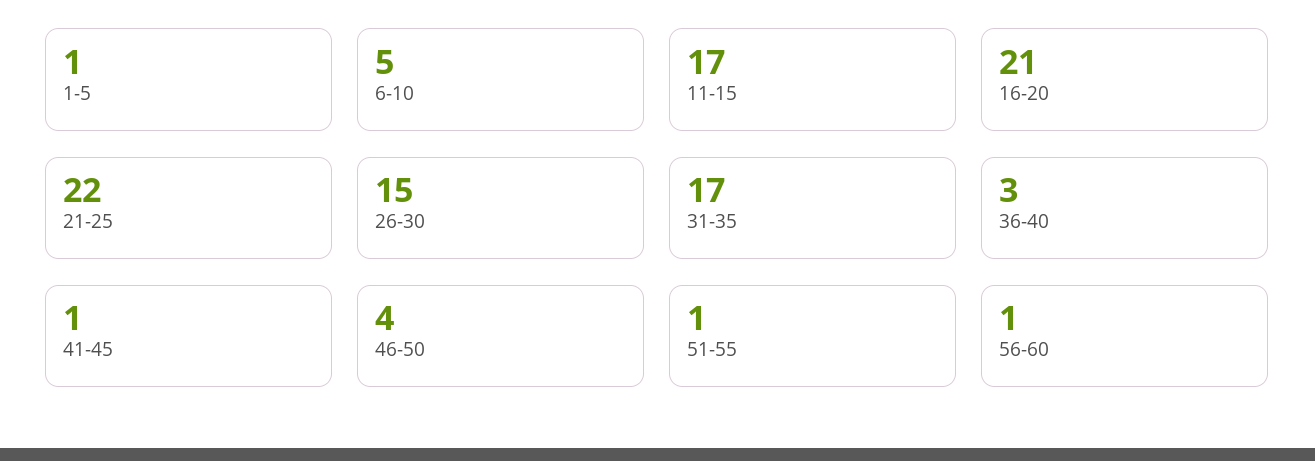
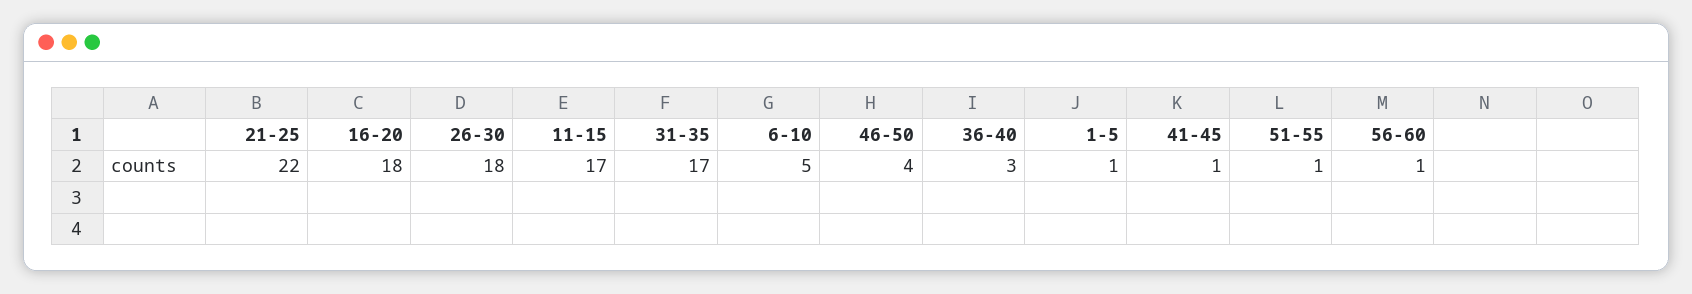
  {
    "1-5": 1,
    "6-10": 5,
    "11-15": 17,
-   "16-20": 21,
+   "16-20": 18,
    "21-25": 22,
-   "26-30": 15,
+   "26-30": 18,
    "31-35": 17,
    "36-40": 3,
    "41-45": 1,
    "46-50": 4,
    "51-55": 1,
    "56-60": 1
  }

